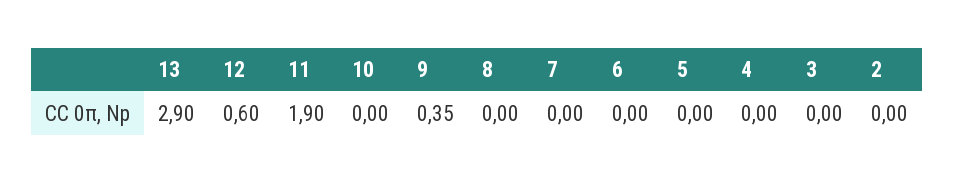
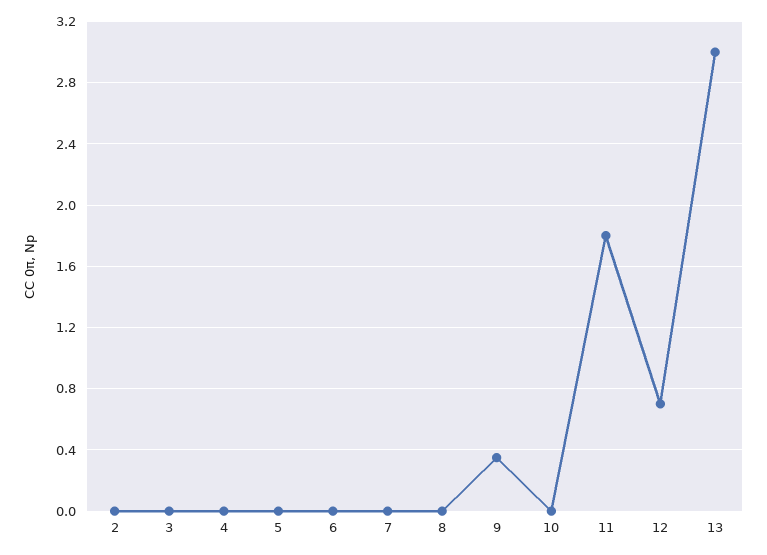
  {
-   "13": 2.9,
+   "13": 3,
-   "12": 0.6,
+   "12": 0.7,
-   "11": 1.9,
+   "11": 1.8,
    "10": 0,
    "9": 0.35,
    "8": 0,
    "7": 0,
    "6": 0,
    "5": 0,
    "4": 0,
    "3": 0,
    "2": 0
  }

